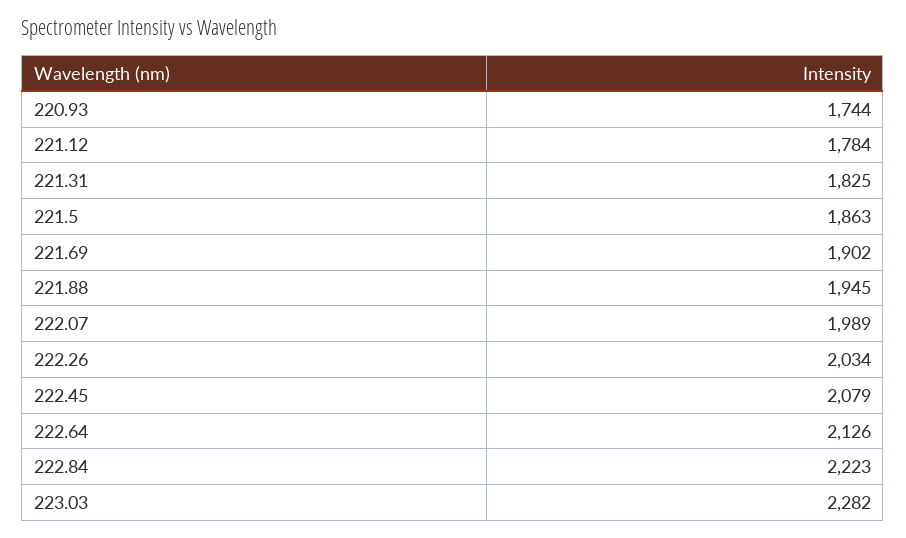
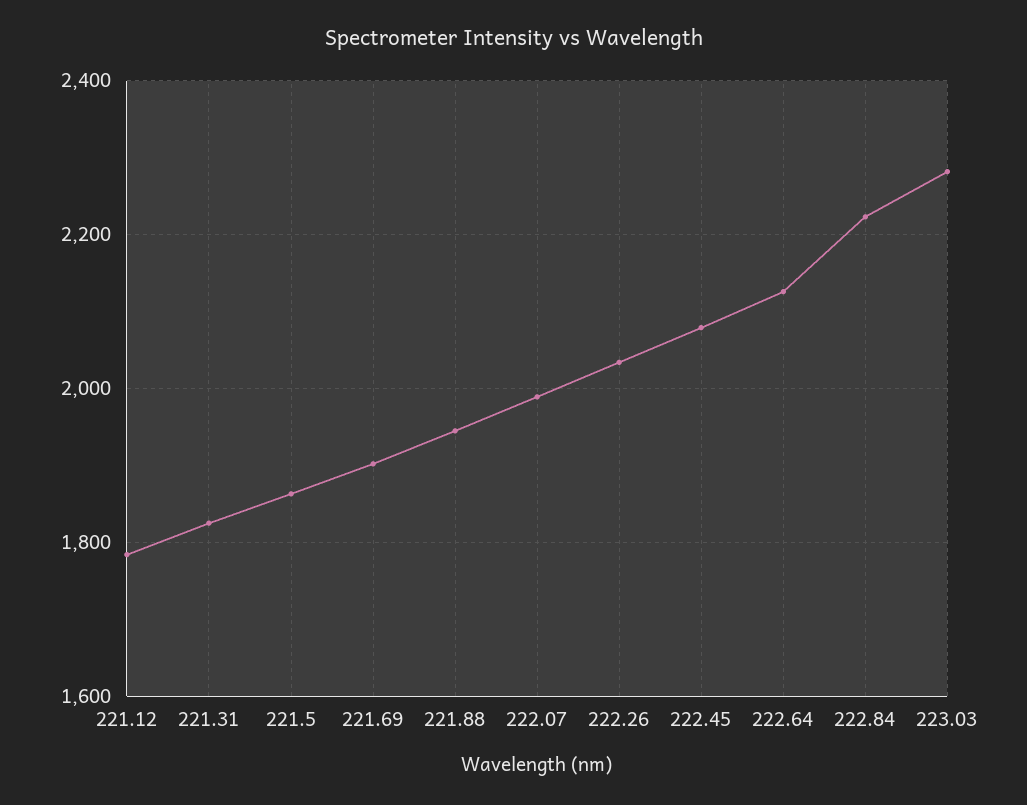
  {
-   "220.93": 1744,
    "221.12": 1784,
    "221.31": 1825,
    "221.5": 1863,
    "221.69": 1902,
    "221.88": 1945,
    "222.07": 1989,
    "222.26": 2034,
    "222.45": 2079,
    "222.64": 2126,
    "222.84": 2223,
    "223.03": 2282
  }

